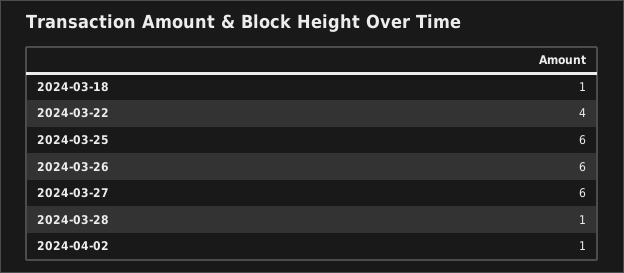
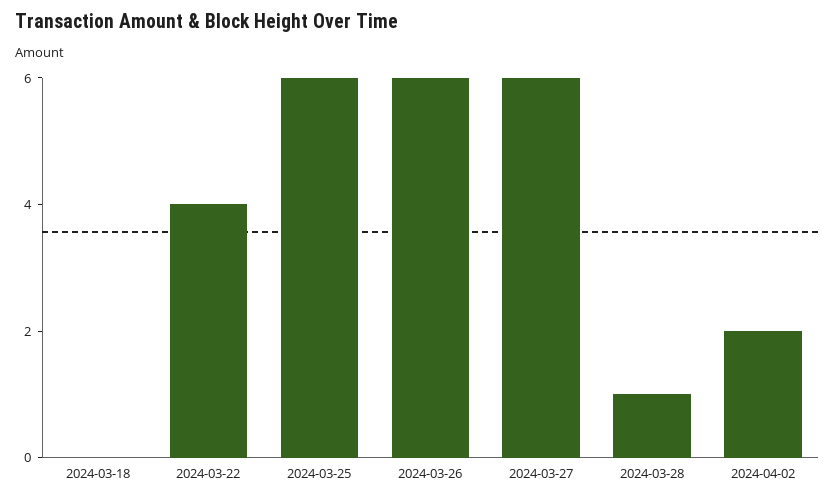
  {
-   "2024-03-18": 1,
+   "2024-03-18": 0,
    "2024-03-22": 4,
    "2024-03-25": 6,
    "2024-03-26": 6,
    "2024-03-27": 6,
    "2024-03-28": 1,
-   "2024-04-02": 1
+   "2024-04-02": 2
  }

